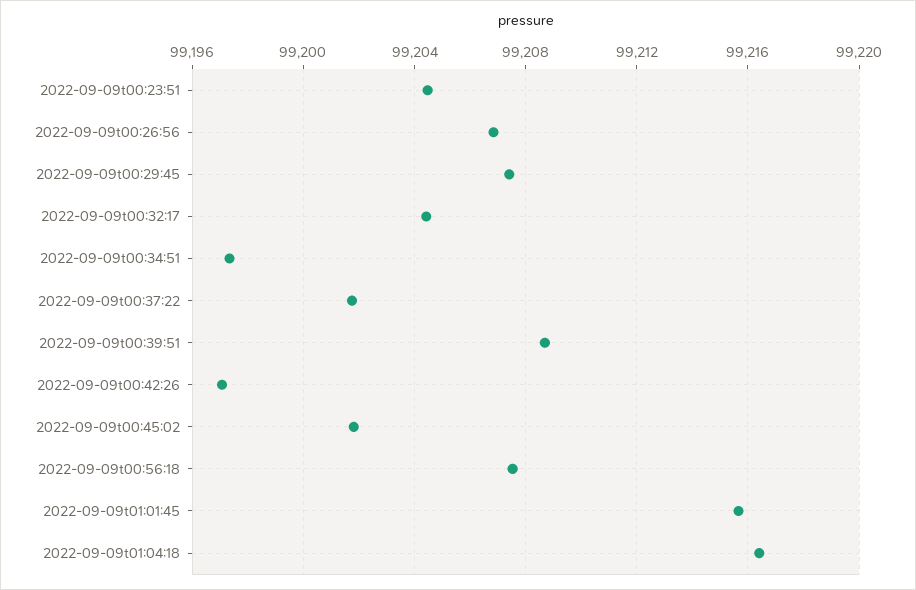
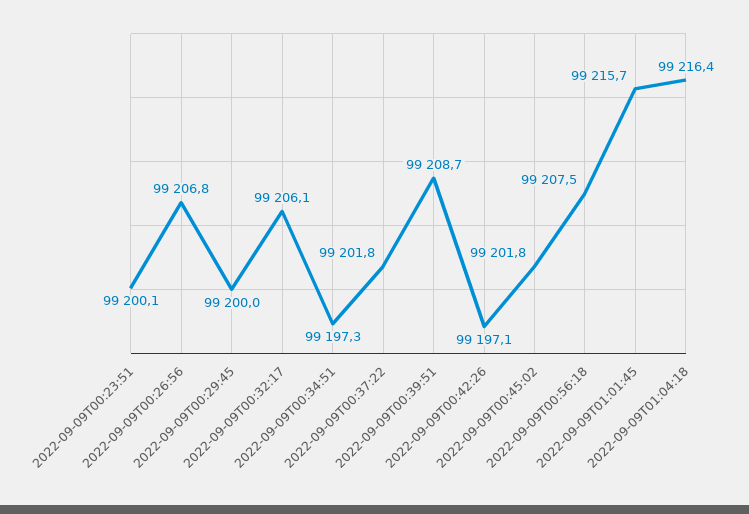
  {
-   "2022-09-09t00:23:51": 99204.5,
+   "2022-09-09t00:23:51": 99200.1,
    "2022-09-09t00:26:56": 99206.8,
-   "2022-09-09t00:29:45": 99207.5,
+   "2022-09-09t00:29:45": 99200,
-   "2022-09-09t00:32:17": 99204.5,
+   "2022-09-09t00:32:17": 99206.1,
    "2022-09-09t00:34:51": 99197.3,
    "2022-09-09t00:37:22": 99201.8,
    "2022-09-09t00:39:51": 99208.7,
    "2022-09-09t00:42:26": 99197.1,
    "2022-09-09t00:45:02": 99201.8,
    "2022-09-09t00:56:18": 99207.5,
    "2022-09-09t01:01:45": 99215.7,
    "2022-09-09t01:04:18": 99216.4
  }

